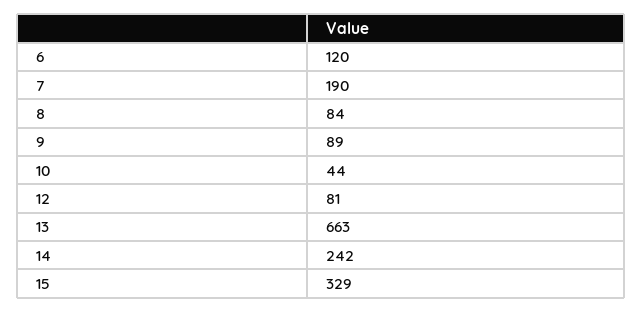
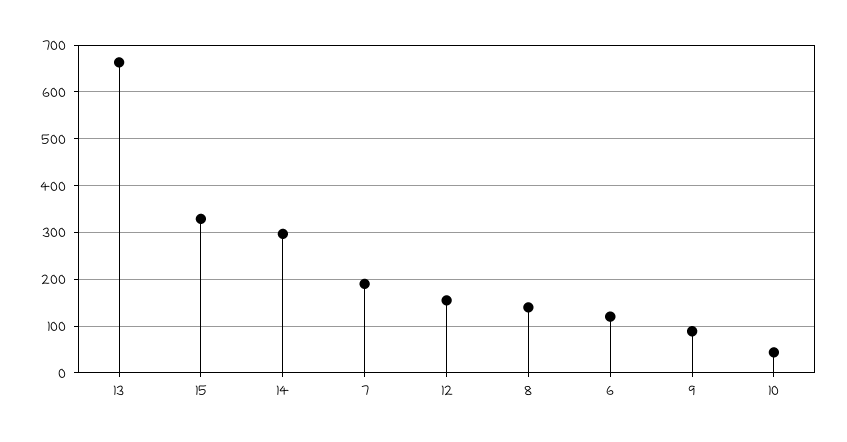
  {
    "6": 120,
    "7": 190,
-   "8": 84,
+   "8": 140,
    "9": 89,
    "10": 44,
-   "12": 81,
+   "12": 160,
    "13": 663,
-   "14": 242,
+   "14": 300,
    "15": 329
  }

